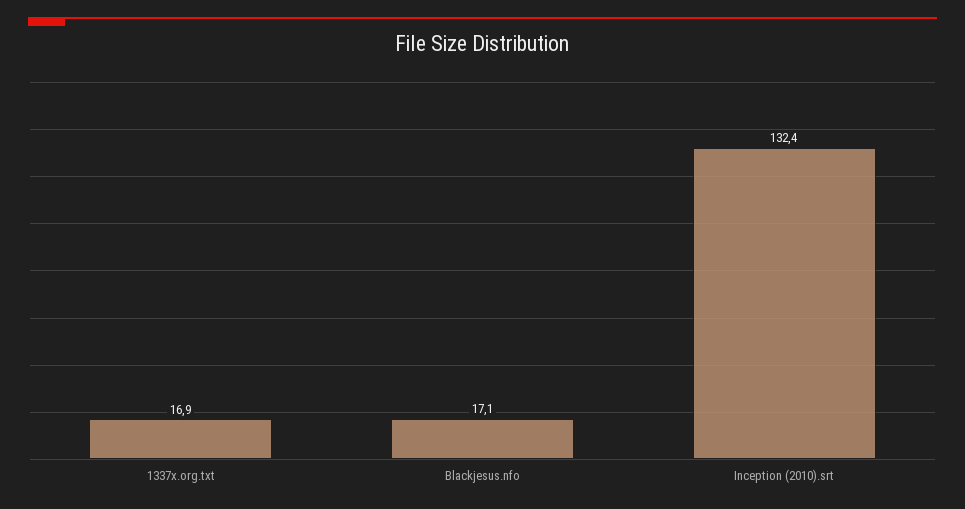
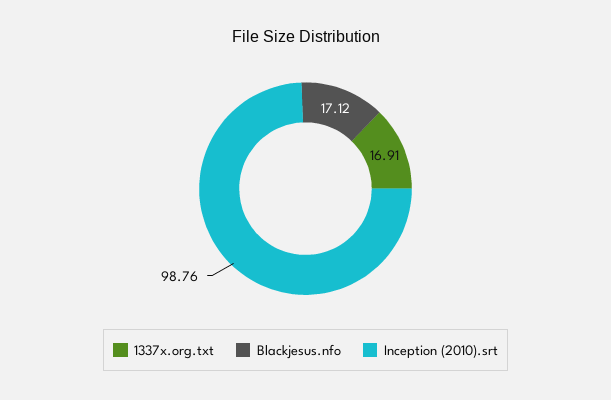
  {
    "1337x.org.txt": 16.91,
    "Blackjesus.nfo": 17.12,
-   "Inception (2010).srt": 132.4
+   "Inception (2010).srt": 98.76
  }

